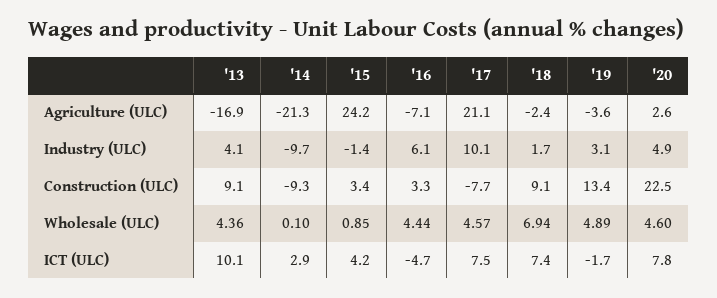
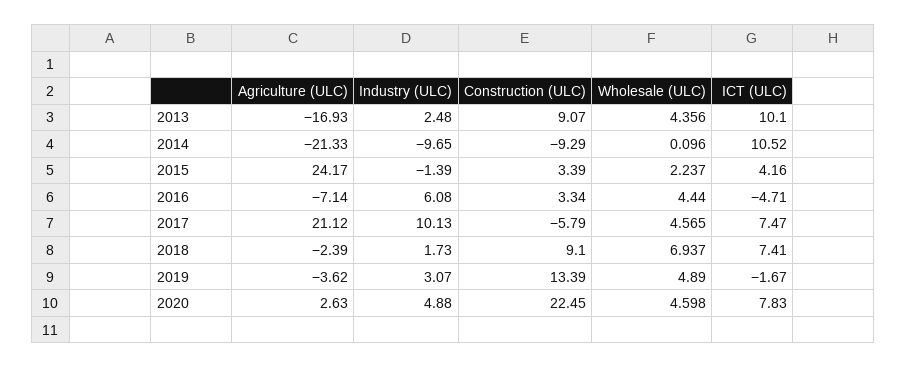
  {
    "'13": {
      "Agriculture (ULC)": -16.93,
-     "Industry (ULC)": 4.1,
+     "Industry (ULC)": 2.48,
      "Construction (ULC)": 9.07,
      "Wholesale (ULC)": 4.356,
      "ICT (ULC)": 10.1
    },
    "'14": {
      "Agriculture (ULC)": -21.33,
      "Industry (ULC)": -9.65,
      "Construction (ULC)": -9.29,
      "Wholesale (ULC)": 0.096,
-     "ICT (ULC)": 2.9
+     "ICT (ULC)": 10.52
    },
    "'15": {
      "Agriculture (ULC)": 24.17,
      "Industry (ULC)": -1.39,
      "Construction (ULC)": 3.39,
-     "Wholesale (ULC)": 0.85,
+     "Wholesale (ULC)": 2.237,
      "ICT (ULC)": 4.16
    },
    "'16": {
      "Agriculture (ULC)": -7.14,
      "Industry (ULC)": 6.08,
      "Construction (ULC)": 3.34,
      "Wholesale (ULC)": 4.44,
      "ICT (ULC)": -4.71
    },
    "'17": {
      "Agriculture (ULC)": 21.12,
      "Industry (ULC)": 10.13,
-     "Construction (ULC)": -7.7,
+     "Construction (ULC)": -5.79,
      "Wholesale (ULC)": 4.565,
      "ICT (ULC)": 7.47
    },
    "'18": {
      "Agriculture (ULC)": -2.39,
      "Industry (ULC)": 1.73,
      "Construction (ULC)": 9.1,
      "Wholesale (ULC)": 6.937,
      "ICT (ULC)": 7.41
    },
    "'19": {
      "Agriculture (ULC)": -3.62,
      "Industry (ULC)": 3.07,
      "Construction (ULC)": 13.39,
      "Wholesale (ULC)": 4.89,
      "ICT (ULC)": -1.67
    },
    "'20": {
      "Agriculture (ULC)": 2.63,
      "Industry (ULC)": 4.88,
      "Construction (ULC)": 22.45,
      "Wholesale (ULC)": 4.598,
      "ICT (ULC)": 7.83
    }
  }

